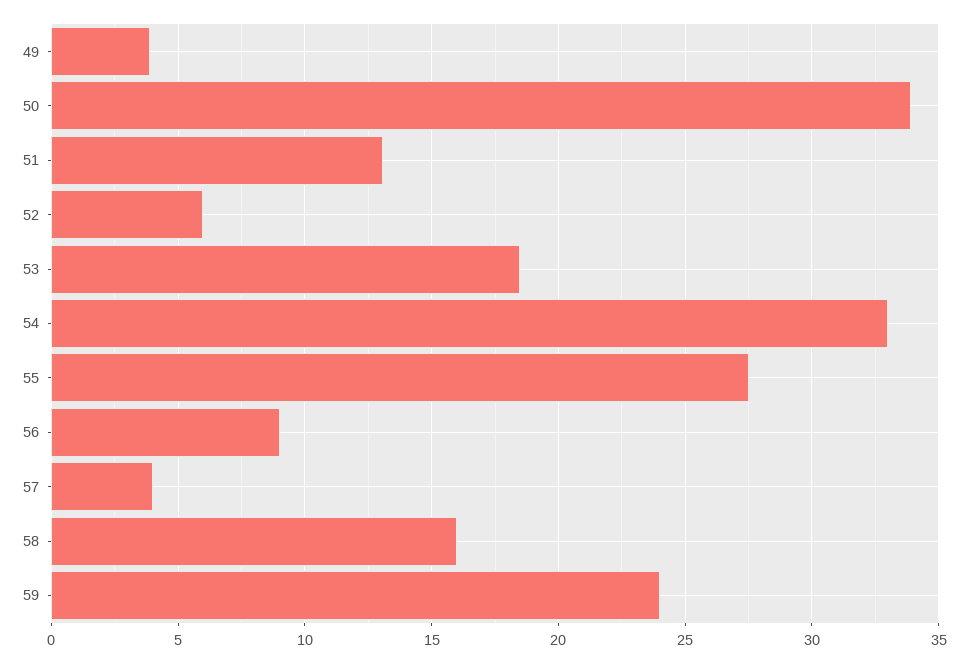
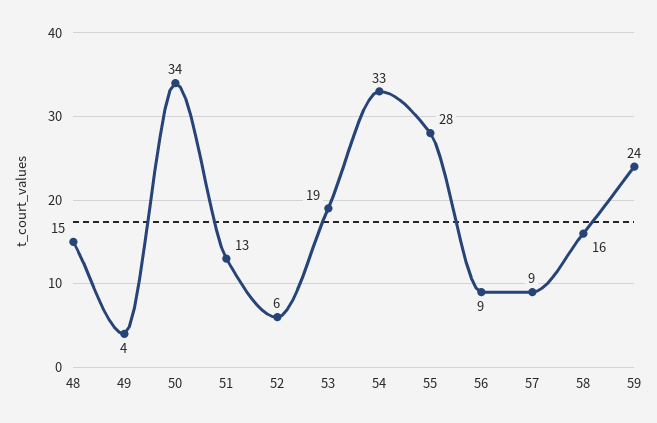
  {
    "49": 4,
    "50": 34,
    "51": 13,
    "52": 6,
    "53": 19,
    "54": 33,
    "55": 28,
    "56": 9,
-   "57": 4,
+   "57": 9,
    "58": 16,
-   "59": 24
+   "59": 24,
+   "48": 15
  }

